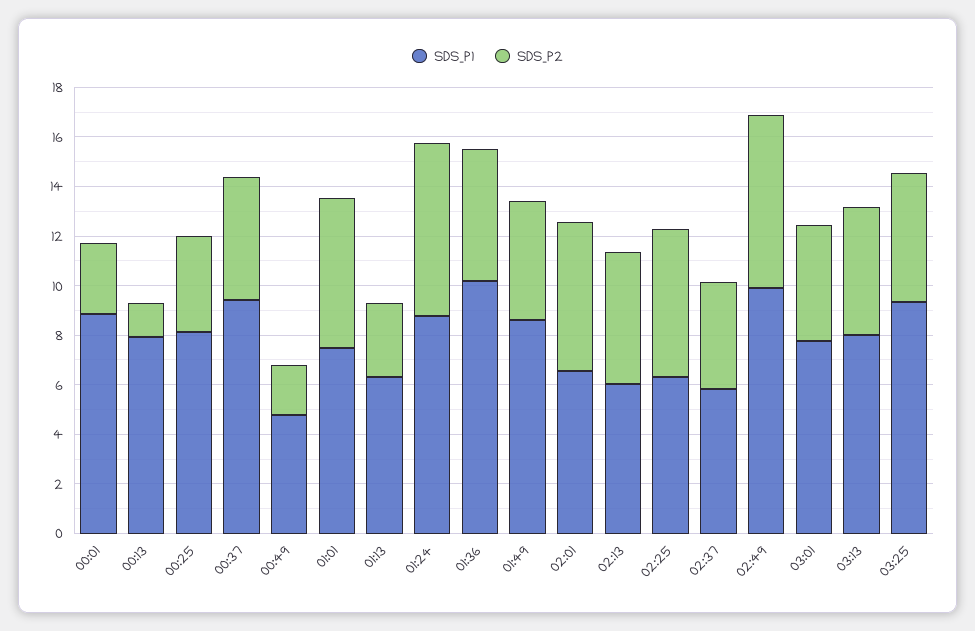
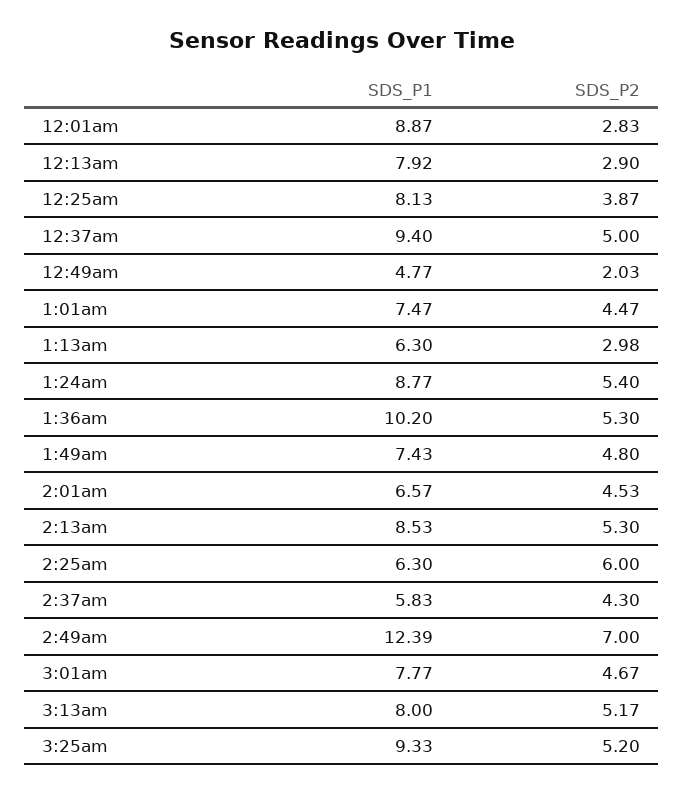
  {
    "SDS_P1": {
      "00:01": 8.87,
      "00:13": 7.92,
      "00:25": 8.13,
      "00:37": 9.4,
      "00:49": 4.77,
      "01:01": 7.47,
      "01:13": 6.3,
      "01:24": 8.77,
      "01:36": 10.2,
-     "01:49": 8.5,
+     "01:49": 7.43,
      "02:01": 6.57,
-     "02:13": 6,
+     "02:13": 8.53,
      "02:25": 6.3,
      "02:37": 5.83,
-     "02:49": 10,
+     "02:49": 12.39,
      "03:01": 7.77,
      "03:13": 8,
      "03:25": 9.33
    },
    "SDS_P2": {
      "00:01": 2.83,
-     "00:13": 1.5,
+     "00:13": 2.9,
      "00:25": 3.87,
      "00:37": 5,
      "00:49": 2.03,
-     "01:01": 6,
+     "01:01": 4.47,
      "01:13": 2.98,
-     "01:24": 7,
+     "01:24": 5.4,
      "01:36": 5.3,
      "01:49": 4.8,
-     "02:01": 6,
+     "02:01": 4.53,
      "02:13": 5.3,
      "02:25": 6,
      "02:37": 4.3,
      "02:49": 7,
      "03:01": 4.67,
      "03:13": 5.17,
      "03:25": 5.2
    }
  }

